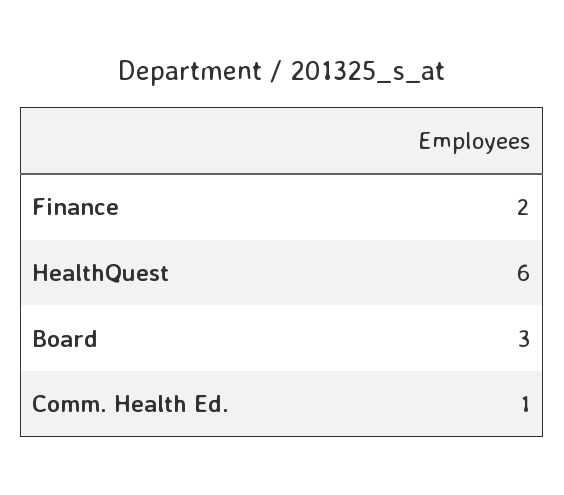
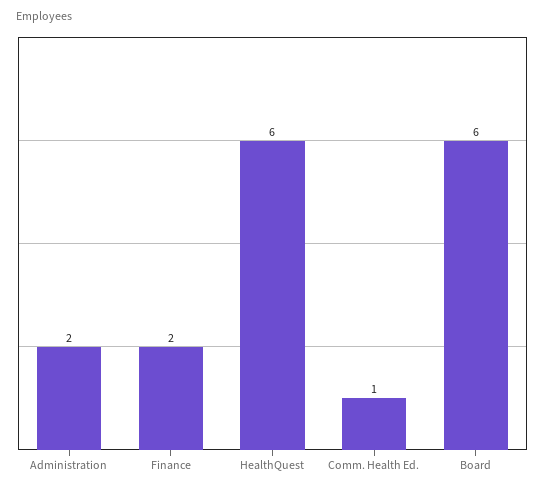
  {
    "Finance": 2,
    "HealthQuest": 6,
-   "Board": 3,
+   "Board": 6,
-   "Comm. Health Ed.": 1
+   "Comm. Health Ed.": 1,
+   "Administration": 2
  }

